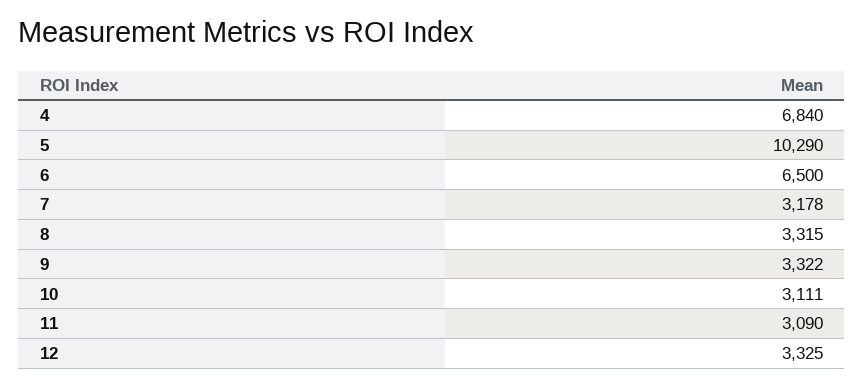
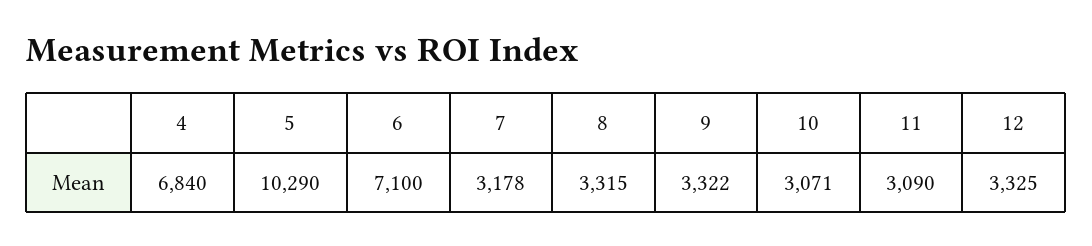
  {
    "4": 6840,
    "5": 10290,
-   "6": 6500,
+   "6": 7100,
    "7": 3178,
    "8": 3315,
    "9": 3322,
-   "10": 3111,
+   "10": 3071,
    "11": 3090,
    "12": 3325
  }

